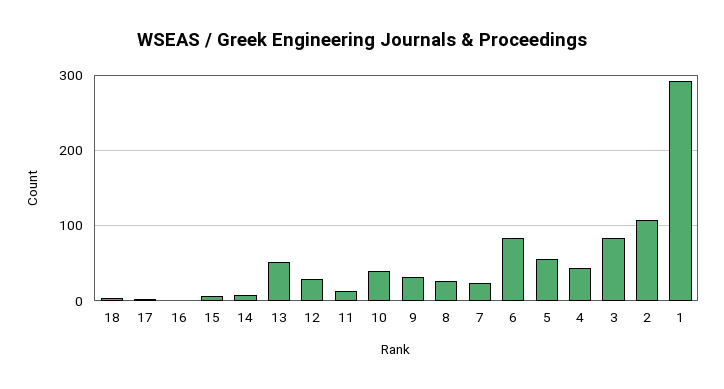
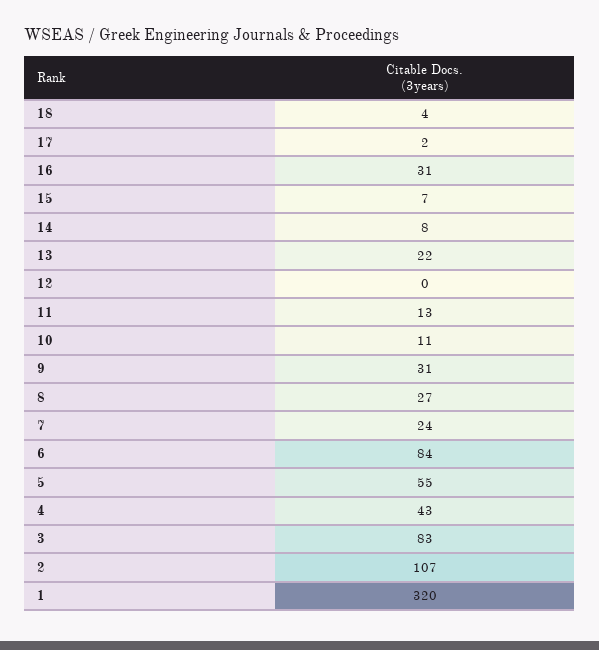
  {
    "18": 4,
    "17": 2,
-   "16": 0,
+   "16": 31,
    "15": 7,
    "14": 8,
-   "13": 50,
+   "13": 22,
-   "12": 30,
+   "12": 0,
    "11": 13,
-   "10": 40,
+   "10": 11,
    "9": 31,
    "8": 27,
    "7": 24,
    "6": 84,
    "5": 55,
    "4": 43,
    "3": 83,
    "2": 107,
-   "1": 290
+   "1": 320
  }

